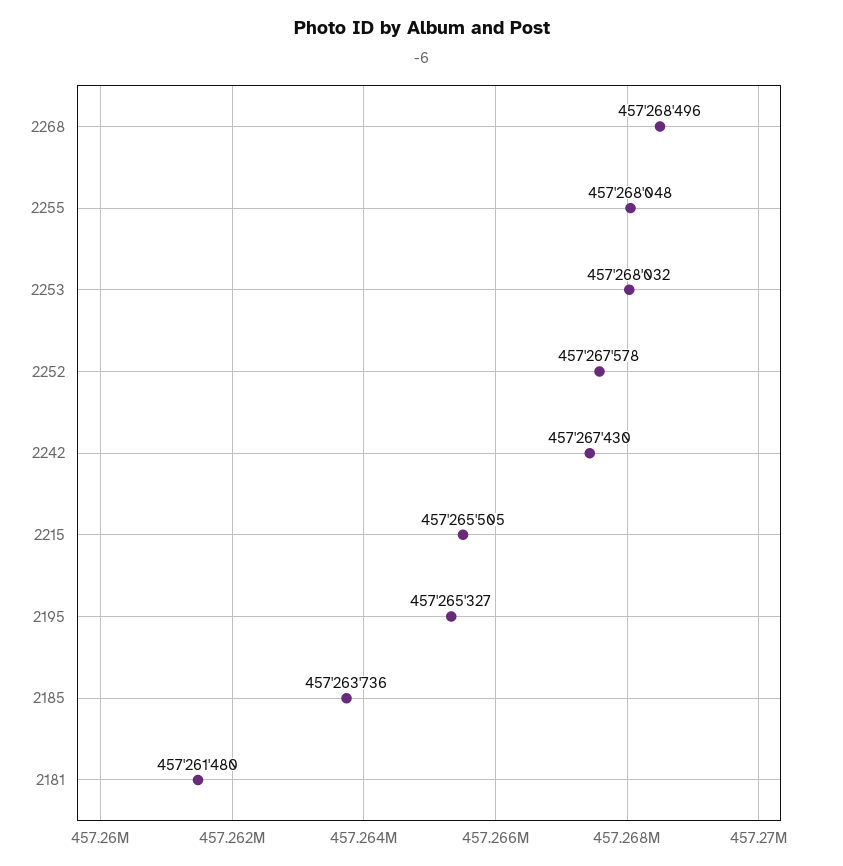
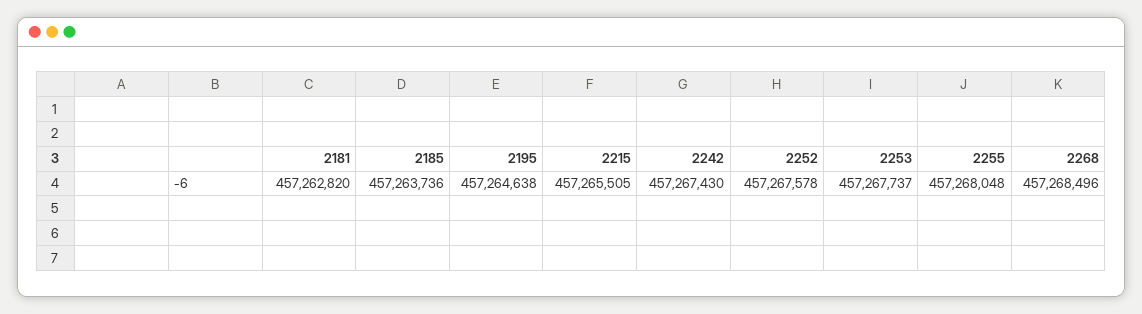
  {
    "2268": 457268496,
    "2255": 457268048,
-   "2253": 457268032,
+   "2253": 457267737,
    "2252": 457267578,
    "2242": 457267430,
    "2215": 457265505,
-   "2195": 457265327,
+   "2195": 457264638,
    "2185": 457263736,
-   "2181": 457261480
+   "2181": 457262820
  }

